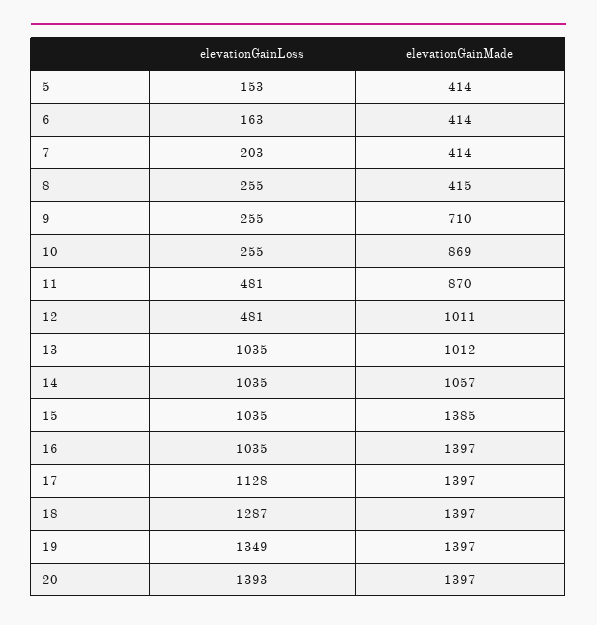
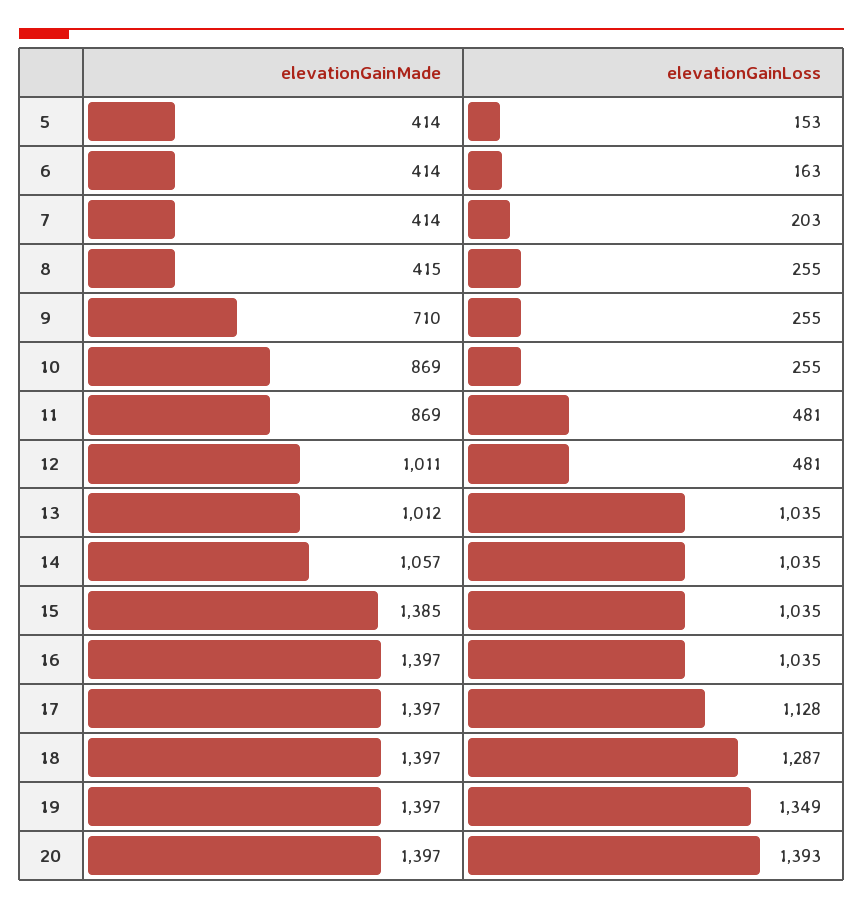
  {
    "elevationGainLoss": {
      "5": 153,
      "6": 163,
      "7": 203,
      "8": 255,
      "9": 255,
      "10": 255,
      "11": 481,
      "12": 481,
      "13": 1035,
      "14": 1035,
      "15": 1035,
      "16": 1035,
      "17": 1128,
      "18": 1287,
      "19": 1349,
      "20": 1393
    },
    "elevationGainMade": {
      "5": 414,
      "6": 414,
      "7": 414,
      "8": 415,
      "9": 710,
      "10": 869,
-     "11": 870,
+     "11": 869,
      "12": 1011,
      "13": 1012,
      "14": 1057,
      "15": 1385,
      "16": 1397,
      "17": 1397,
      "18": 1397,
      "19": 1397,
      "20": 1397
    }
  }

